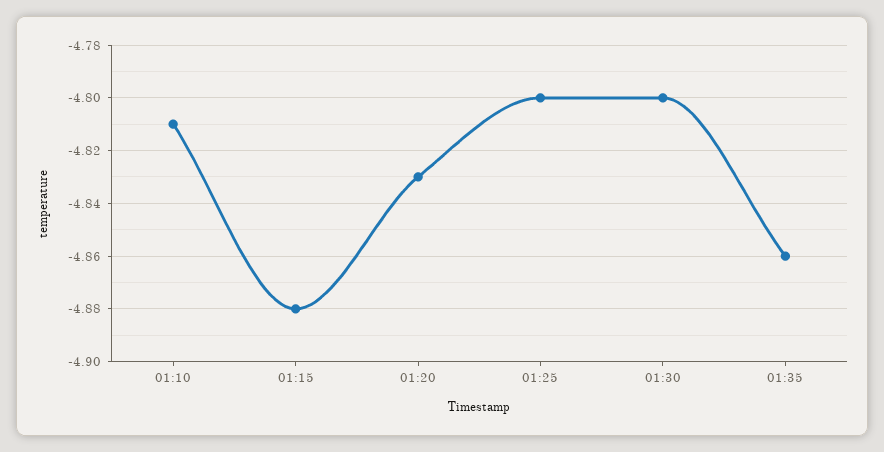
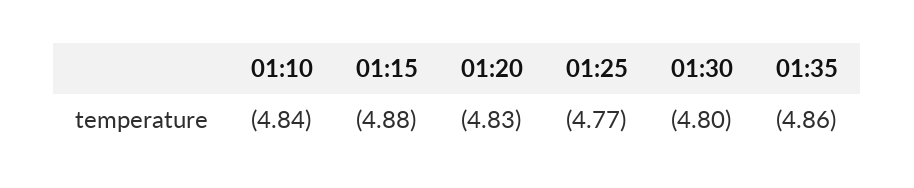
  {
-   "01:10": -4.81,
+   "01:10": -4.84,
    "01:15": -4.88,
    "01:20": -4.83,
-   "01:25": -4.8,
+   "01:25": -4.77,
    "01:30": -4.8,
    "01:35": -4.86
  }

